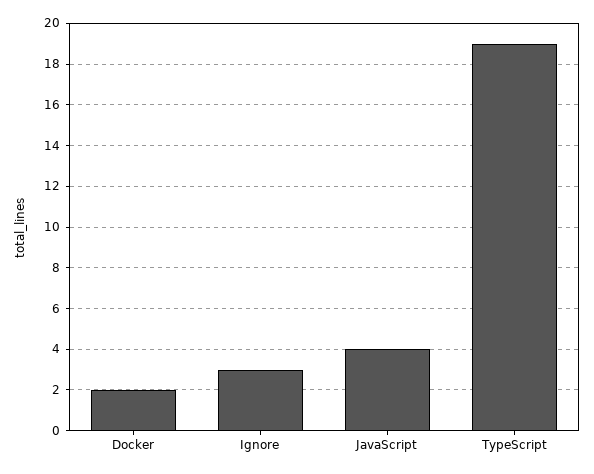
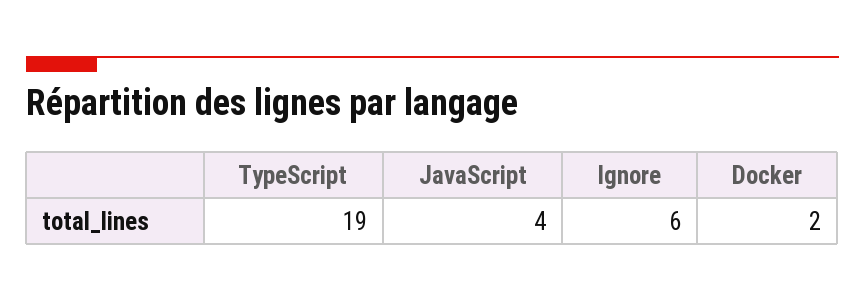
  {
    "Docker": 2,
-   "Ignore": 3,
+   "Ignore": 6,
    "JavaScript": 4,
    "TypeScript": 19
  }

